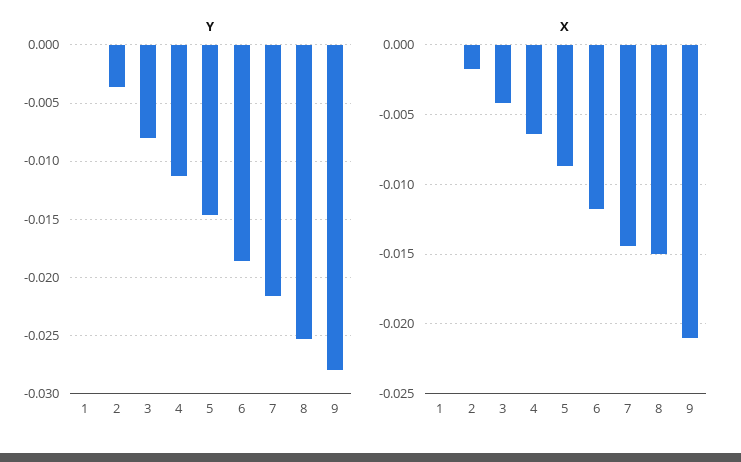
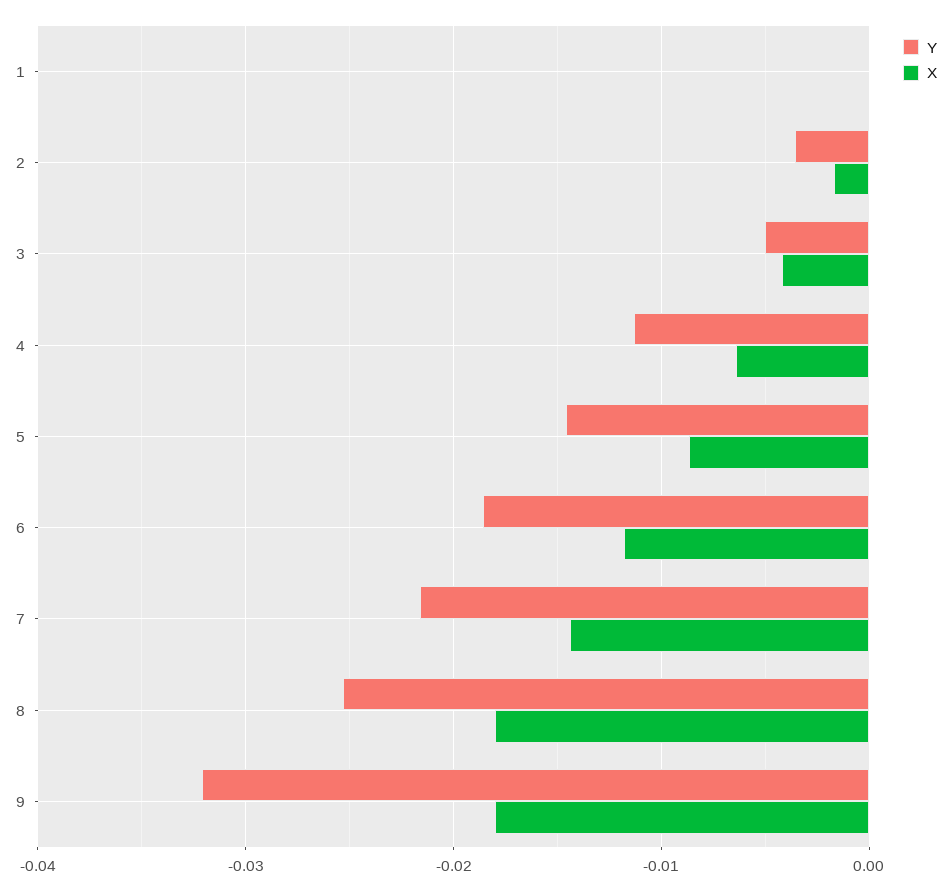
  {
    "Y": {
      "1": 0,
      "2": -0.004,
-     "3": -0.008,
+     "3": -0.005,
      "4": -0.011,
      "5": -0.015,
      "6": -0.019,
      "7": -0.022,
      "8": -0.025,
-     "9": -0.028
+     "9": -0.032
    },
    "X": {
      "1": 0,
      "2": -0.0015,
      "3": -0.004,
      "4": -0.0065,
      "5": -0.0085,
      "6": -0.012,
      "7": -0.0145,
-     "8": -0.015,
+     "8": -0.018,
-     "9": -0.021
+     "9": -0.018
    }
  }

